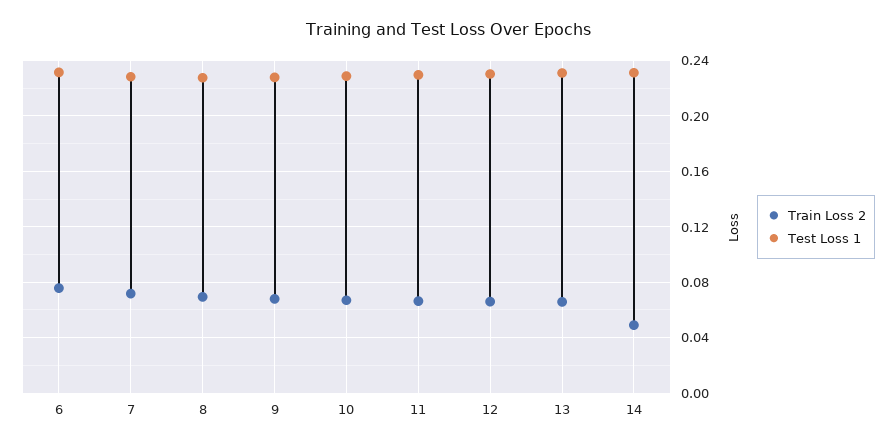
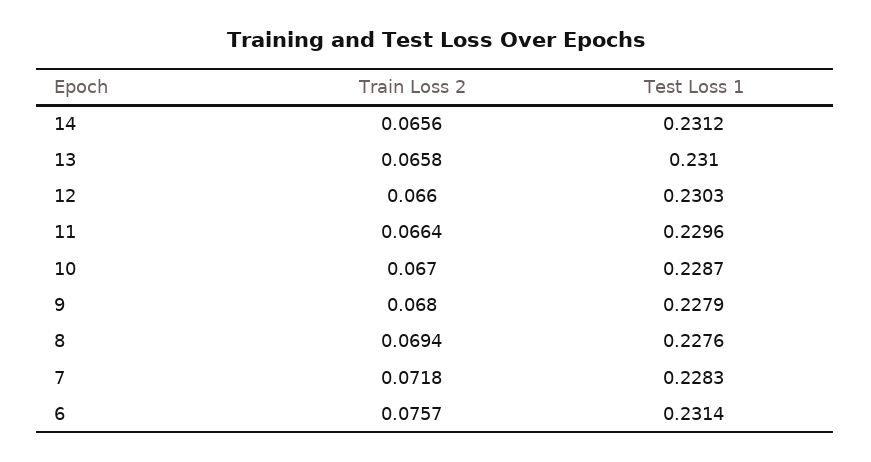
  {
    "Train Loss 2": {
      "6": 0.0757,
      "7": 0.0718,
      "8": 0.0694,
      "9": 0.068,
      "10": 0.067,
      "11": 0.0664,
      "12": 0.066,
      "13": 0.0658,
-     "14": 0.05
+     "14": 0.0656
    },
    "Test Loss 1": {
      "6": 0.2314,
      "7": 0.2283,
      "8": 0.2276,
      "9": 0.2279,
      "10": 0.2287,
      "11": 0.2296,
      "12": 0.2303,
      "13": 0.231,
      "14": 0.2312
    }
  }

